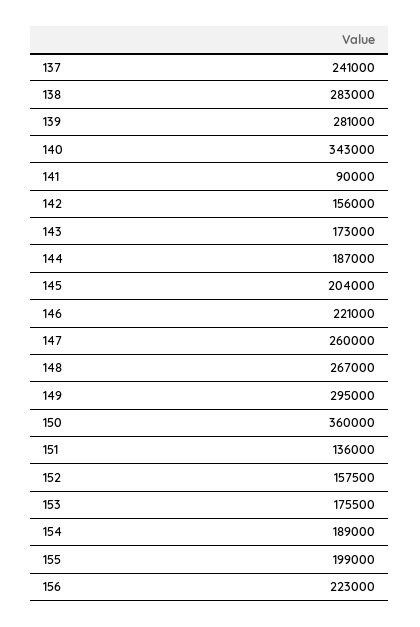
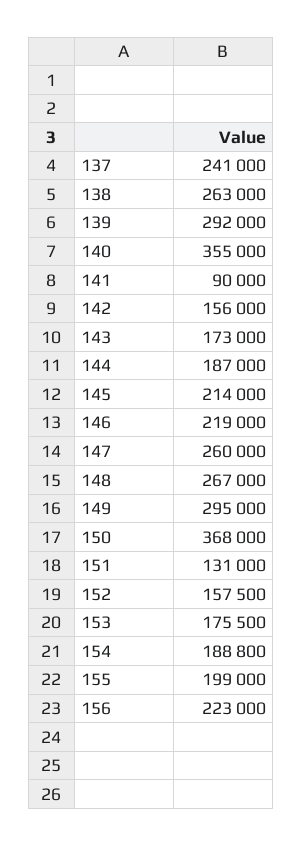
  {
    "137": 241000,
-   "138": 283000,
+   "138": 263000,
-   "139": 281000,
+   "139": 292000,
-   "140": 343000,
+   "140": 355000,
    "141": 90000,
    "142": 156000,
    "143": 173000,
    "144": 187000,
-   "145": 204000,
+   "145": 214000,
-   "146": 221000,
+   "146": 219000,
    "147": 260000,
    "148": 267000,
    "149": 295000,
-   "150": 360000,
+   "150": 368000,
-   "151": 136000,
+   "151": 131000,
    "152": 157500,
    "153": 175500,
-   "154": 189000,
+   "154": 188800,
    "155": 199000,
    "156": 223000
  }

